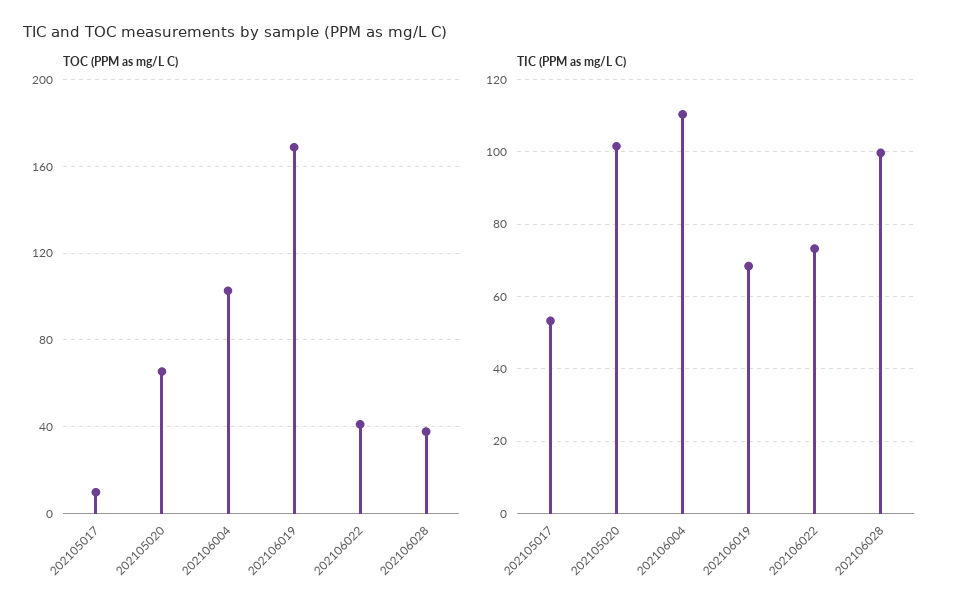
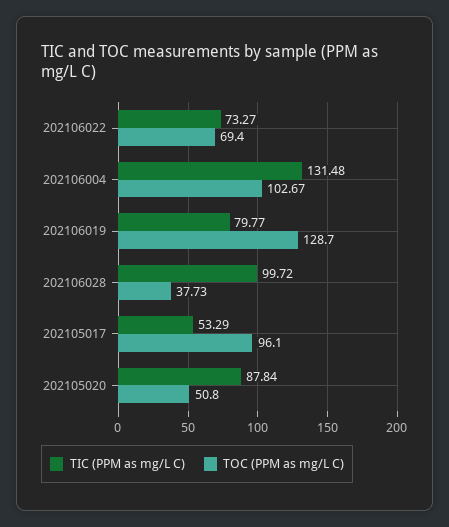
  {
    "TOC (PPM as mg/L C)": {
-     "202105017": 10,
+     "202105017": 96.1,
-     "202105020": 65,
+     "202105020": 50.8,
      "202106004": 102.67,
-     "202106019": 170,
+     "202106019": 128.7,
-     "202106022": 40,
+     "202106022": 69.4,
      "202106028": 37.73
    },
    "TIC (PPM as mg/L C)": {
      "202105017": 53.29,
-     "202105020": 102,
+     "202105020": 87.84,
-     "202106004": 110,
+     "202106004": 131.48,
-     "202106019": 68,
+     "202106019": 79.77,
      "202106022": 73.27,
      "202106028": 99.72
    }
  }

